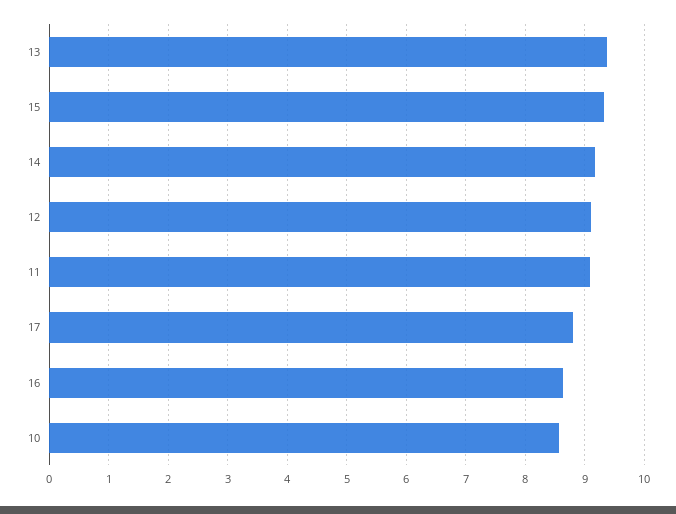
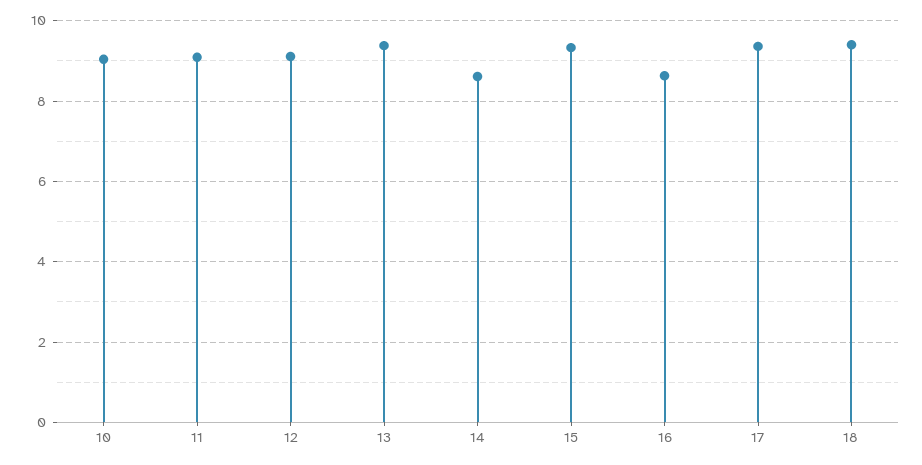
  {
    "13": 9.4,
    "15": 9.4,
-   "14": 9.2,
+   "14": 8.6,
    "12": 9.2,
    "11": 9,
-   "17": 8.8,
+   "17": 9.4,
    "16": 8.6,
-   "10": 8.6
+   "10": 9,
+   "18": 9.4
  }

